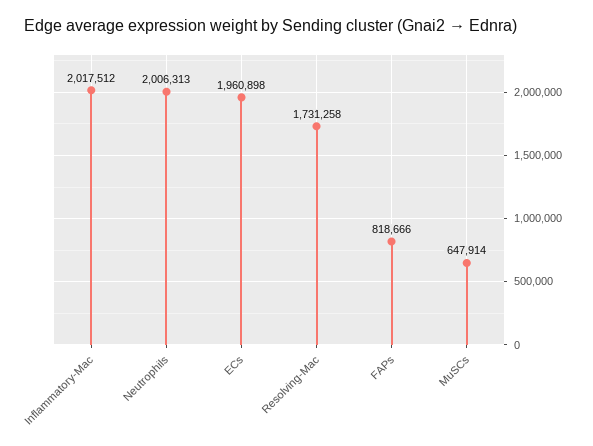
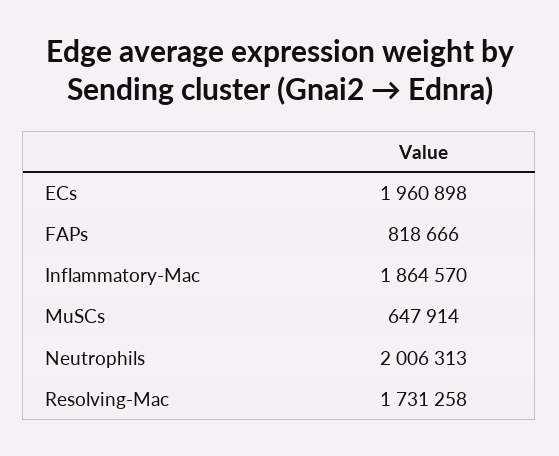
  {
-   "Inflammatory-Mac": 2017512,
+   "Inflammatory-Mac": 1864570,
    "Neutrophils": 2006313,
    "ECs": 1960898,
    "Resolving-Mac": 1731258,
    "FAPs": 818666,
    "MuSCs": 647914
  }

